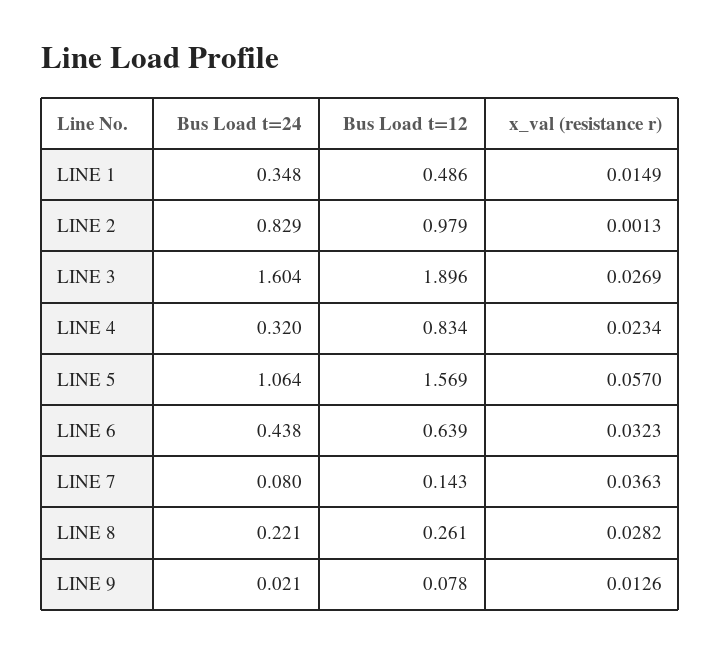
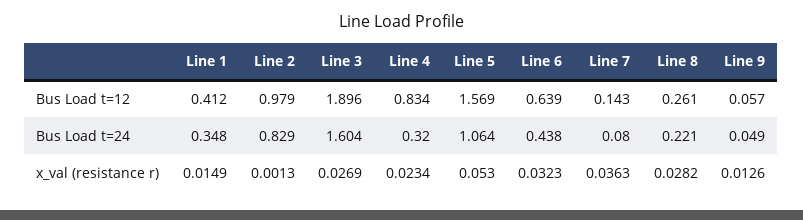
  {
    "Bus Load t=24": {
      "LINE 1": 0.348,
      "LINE 2": 0.829,
      "LINE 3": 1.604,
      "LINE 4": 0.32,
      "LINE 5": 1.064,
      "LINE 6": 0.438,
      "LINE 7": 0.08,
      "LINE 8": 0.221,
-     "LINE 9": 0.021
+     "LINE 9": 0.049
    },
    "Bus Load t=12": {
-     "LINE 1": 0.486,
+     "LINE 1": 0.412,
      "LINE 2": 0.979,
      "LINE 3": 1.896,
      "LINE 4": 0.834,
      "LINE 5": 1.569,
      "LINE 6": 0.639,
      "LINE 7": 0.143,
      "LINE 8": 0.261,
-     "LINE 9": 0.078
+     "LINE 9": 0.057
    },
    "x_val (resistance r)": {
      "LINE 1": 0.0149,
      "LINE 2": 0.0013,
      "LINE 3": 0.0269,
      "LINE 4": 0.0234,
-     "LINE 5": 0.057,
+     "LINE 5": 0.053,
      "LINE 6": 0.0323,
      "LINE 7": 0.0363,
      "LINE 8": 0.0282,
      "LINE 9": 0.0126
    }
  }

